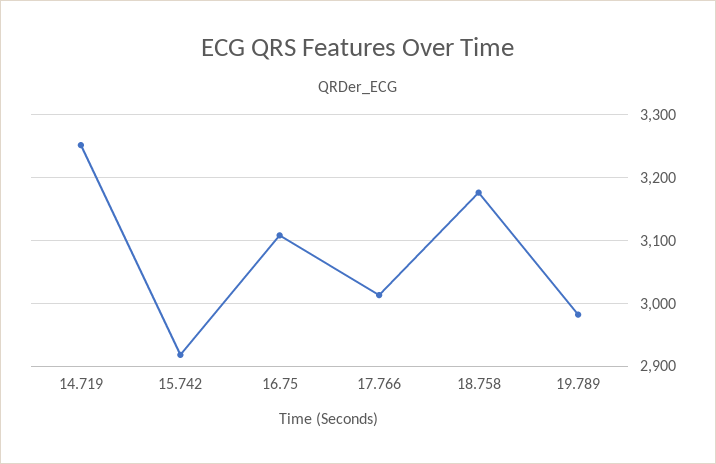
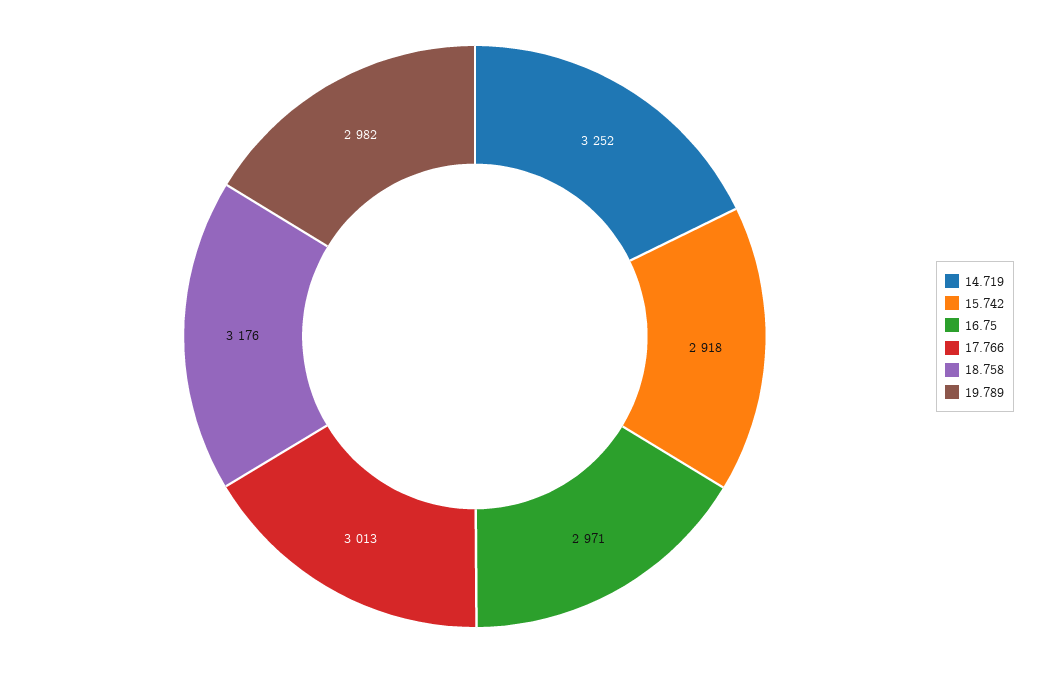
  {
    "14.719": 3252,
    "15.742": 2918,
-   "16.75": 3110,
+   "16.75": 2971,
    "17.766": 3013,
    "18.758": 3176,
    "19.789": 2982
  }

